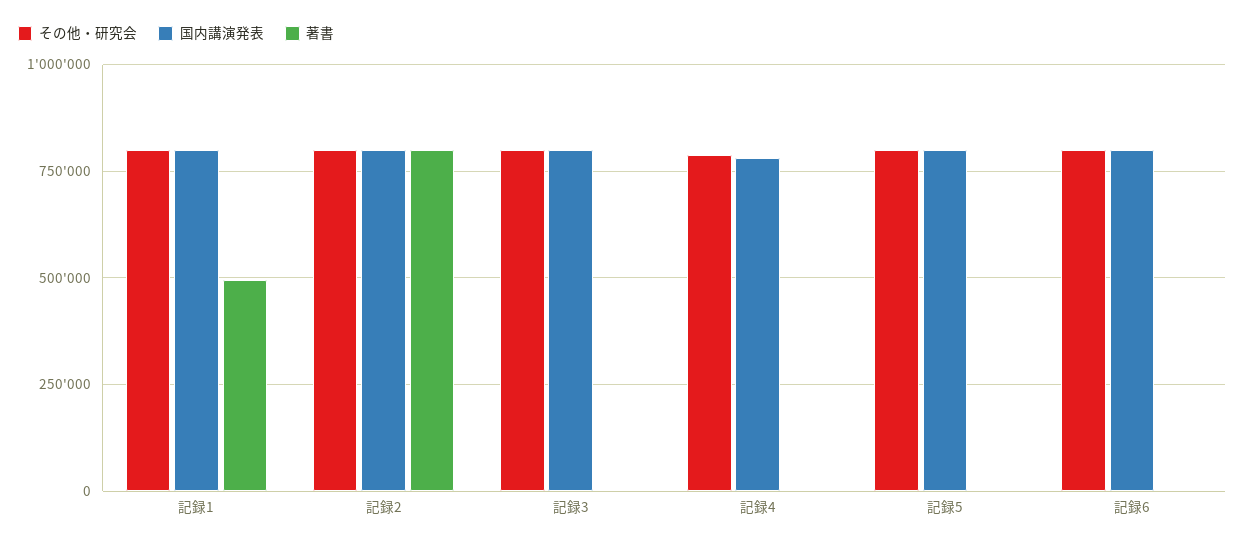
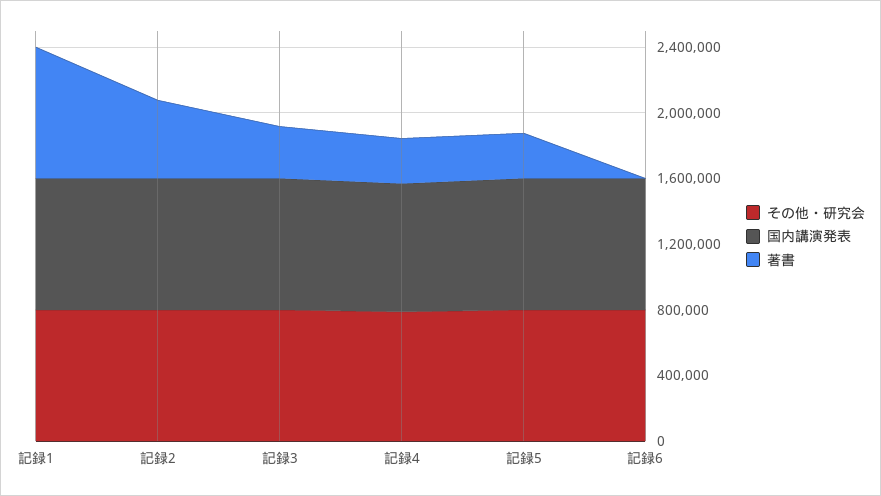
  {
    "その他・研究会": {
      "記録1": 800000,
      "記録2": 800000,
      "記録3": 800000,
      "記録4": 775000,
      "記録5": 800000,
      "記録6": 800000
    },
    "国内講演発表": {
      "記録1": 800000,
      "記録2": 800000,
      "記録3": 800000,
      "記録4": 775000,
      "記録5": 800000,
      "記録6": 800000
    },
    "著書": {
-     "記録1": 500000,
+     "記録1": 800000,
-     "記録2": 800000,
+     "記録2": 500000,
-     "記録3": 0,
+     "記録3": 300000,
-     "記録4": 0,
+     "記録4": 300000,
-     "記録5": 0,
+     "記録5": 300000,
      "記録6": 0
    }
  }

